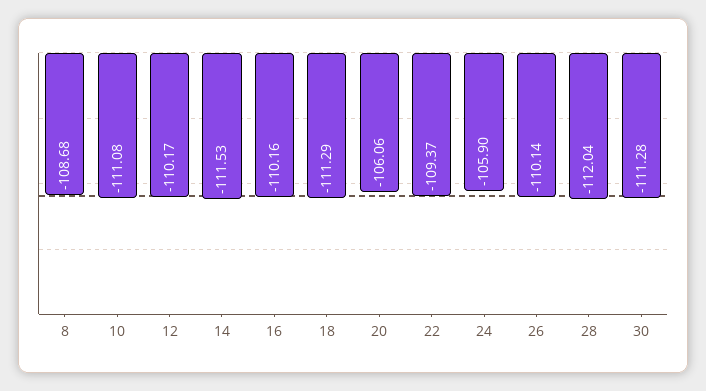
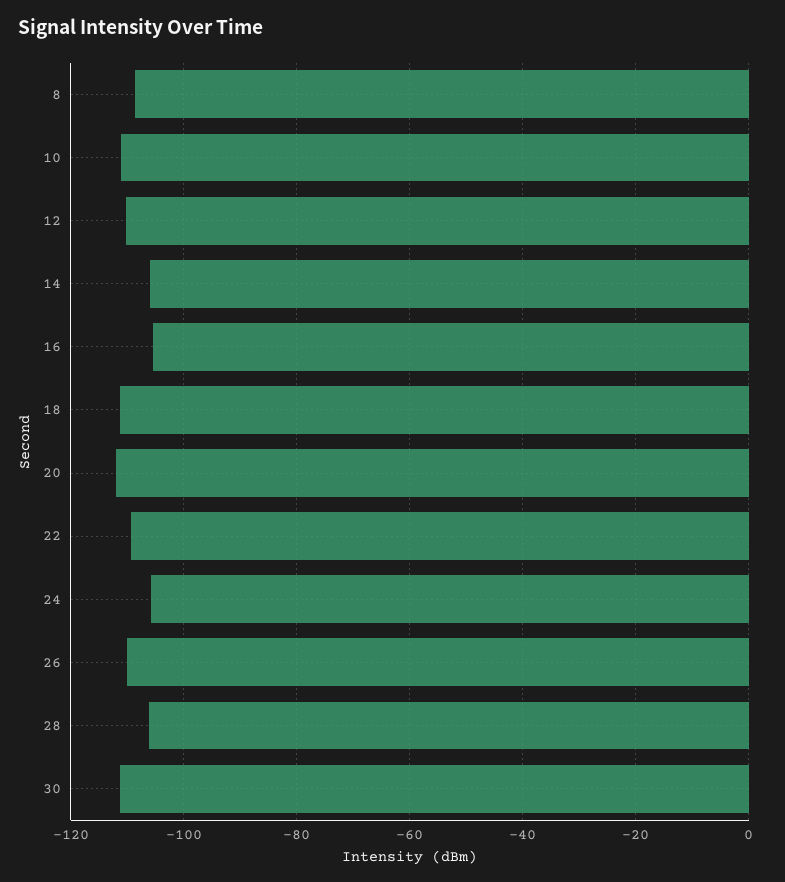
  {
    "8": -108.68,
    "10": -111.08,
    "12": -110.17,
-   "14": -111.53,
+   "14": -106,
-   "16": -110.16,
+   "16": -106,
    "18": -111.29,
-   "20": -106.06,
+   "20": -112,
    "22": -109.37,
    "24": -105.9,
    "26": -110.14,
-   "28": -112.04,
+   "28": -106,
    "30": -111.28
  }

